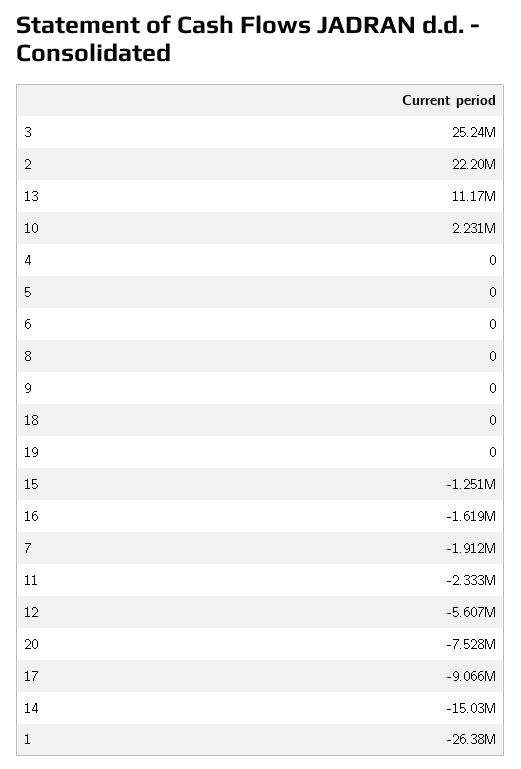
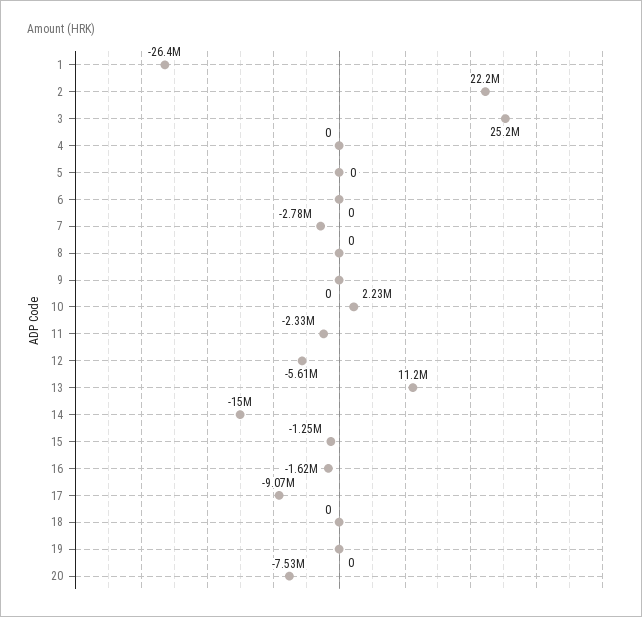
  {
    "3": 25240000,
    "2": 22200000,
    "13": 11170000,
    "10": 2231000,
    "4": 0,
    "5": 0,
    "6": 0,
    "8": 0,
    "9": 0,
    "18": 0,
    "19": 0,
    "15": -1251000,
    "16": -1619000,
-   "7": -1912000,
+   "7": -2780000,
    "11": -2333000,
    "12": -5607000,
    "20": -7528000,
    "17": -9066000,
    "14": -15030000,
    "1": -26380000
  }

